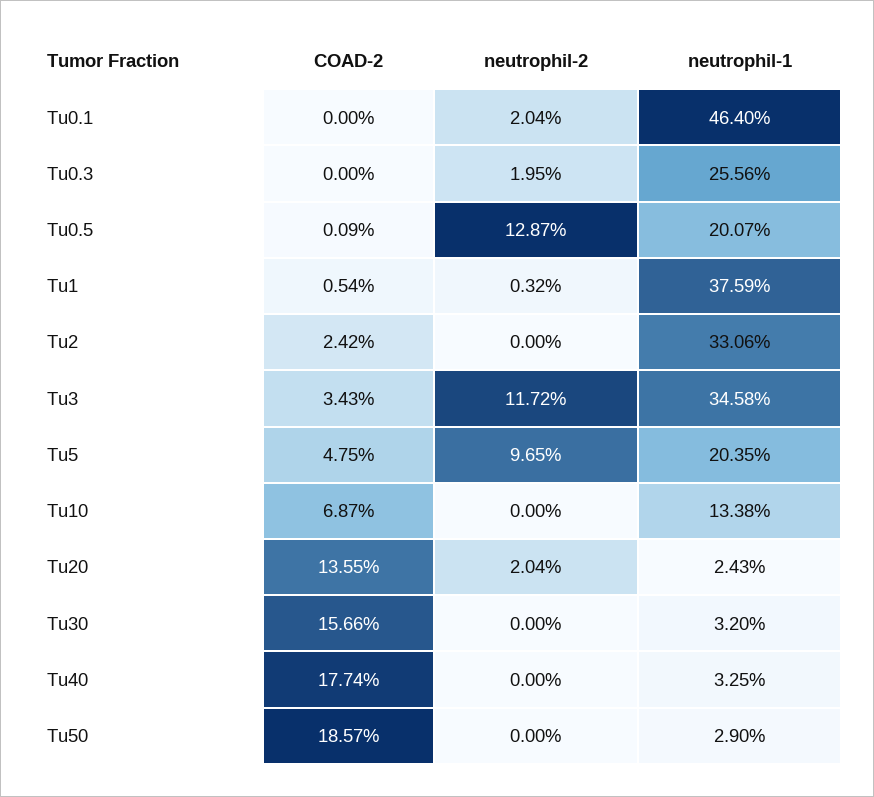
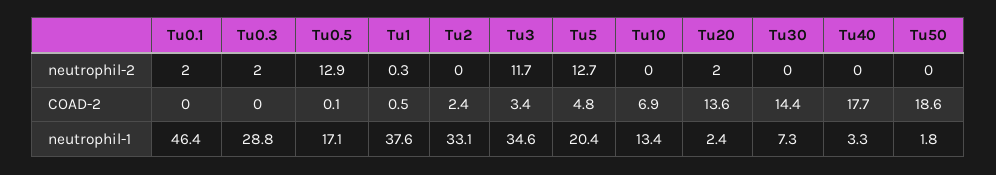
  {
    "COAD-2": {
      "Tu0.1": 0,
      "Tu0.3": 0,
      "Tu0.5": 0.09,
      "Tu1": 0.54,
      "Tu2": 2.42,
      "Tu3": 3.43,
      "Tu5": 4.75,
      "Tu10": 6.87,
      "Tu20": 13.55,
-     "Tu30": 15.66,
+     "Tu30": 14.4,
      "Tu40": 17.74,
      "Tu50": 18.57
    },
    "neutrophil-2": {
      "Tu0.1": 2.04,
      "Tu0.3": 1.95,
      "Tu0.5": 12.87,
      "Tu1": 0.32,
      "Tu2": 0,
      "Tu3": 11.72,
-     "Tu5": 9.65,
+     "Tu5": 12.7,
      "Tu10": 0,
      "Tu20": 2.04,
      "Tu30": 0,
      "Tu40": 0,
      "Tu50": 0
    },
    "neutrophil-1": {
      "Tu0.1": 46.4,
-     "Tu0.3": 25.56,
+     "Tu0.3": 28.8,
-     "Tu0.5": 20.07,
+     "Tu0.5": 17.1,
      "Tu1": 37.59,
      "Tu2": 33.06,
      "Tu3": 34.58,
      "Tu5": 20.35,
      "Tu10": 13.38,
      "Tu20": 2.43,
-     "Tu30": 3.2,
+     "Tu30": 7.3,
      "Tu40": 3.25,
-     "Tu50": 2.9
+     "Tu50": 1.8
    }
  }

